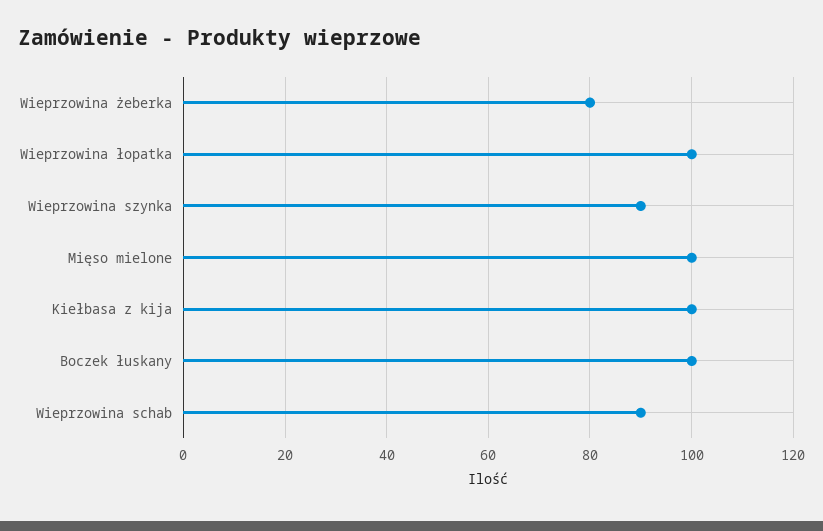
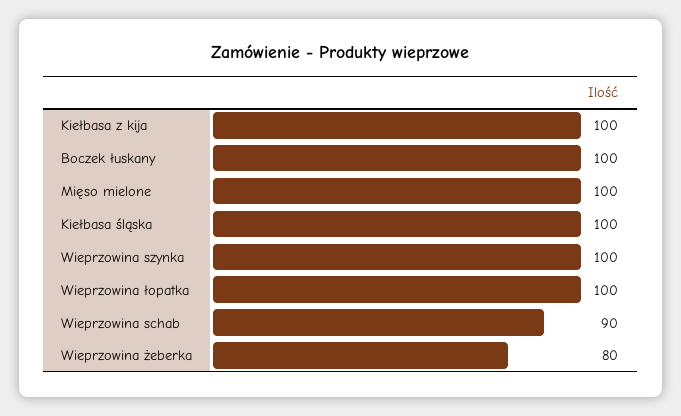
  {
    "Wieprzowina żeberka": 80,
    "Wieprzowina łopatka": 100,
-   "Wieprzowina szynka": 90,
+   "Wieprzowina szynka": 100,
    "Mięso mielone": 100,
    "Kiełbasa z kija": 100,
    "Boczek łuskany": 100,
-   "Wieprzowina schab": 90
+   "Wieprzowina schab": 90,
+   "Kiełbasa śląska": 100
  }

